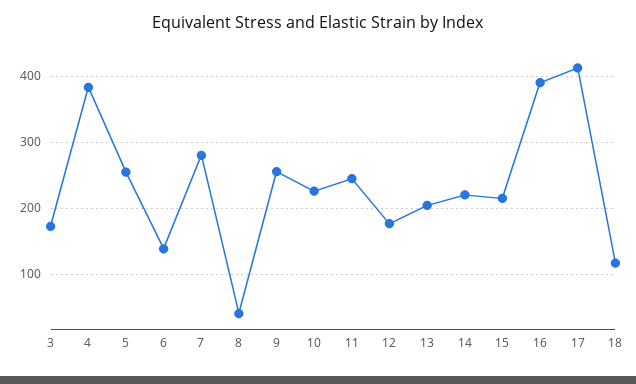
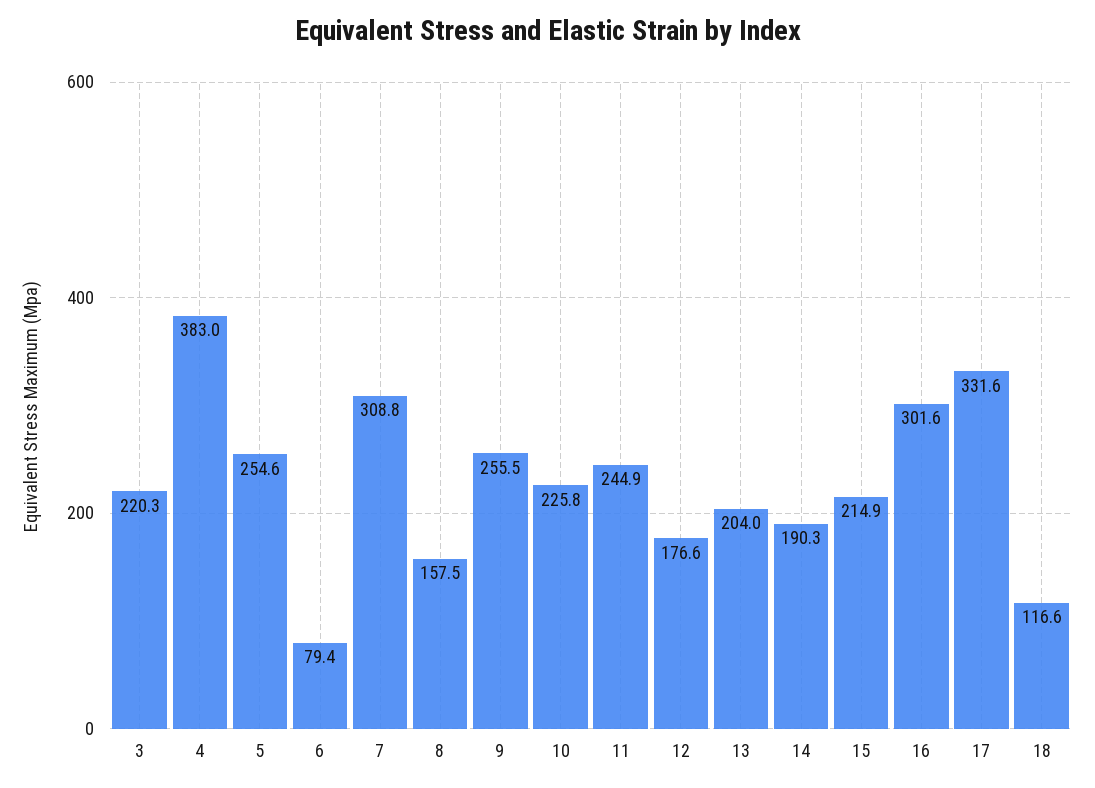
  {
-   "3": 170,
+   "3": 220.3,
    "4": 383,
    "5": 254.6,
-   "6": 140,
+   "6": 79.4,
-   "7": 280,
+   "7": 308.8,
-   "8": 40,
+   "8": 157.5,
    "9": 255.5,
    "10": 225.8,
    "11": 244.9,
    "12": 176.6,
    "13": 204,
-   "14": 220,
+   "14": 190.3,
    "15": 214.9,
-   "16": 390,
+   "16": 301.6,
-   "17": 410,
+   "17": 331.6,
    "18": 116.6
  }

